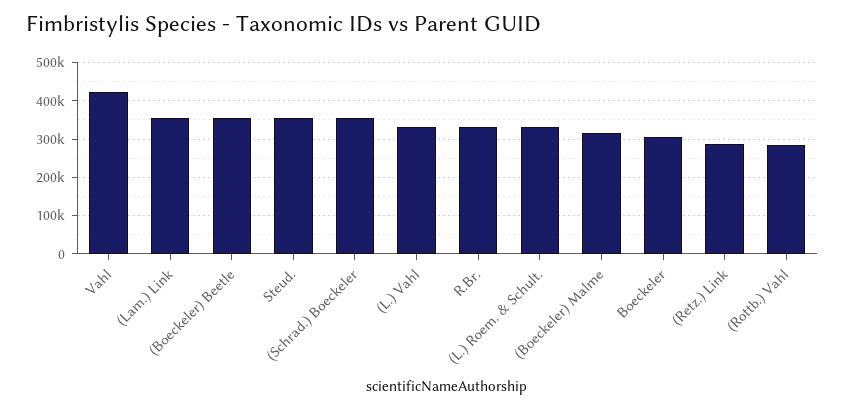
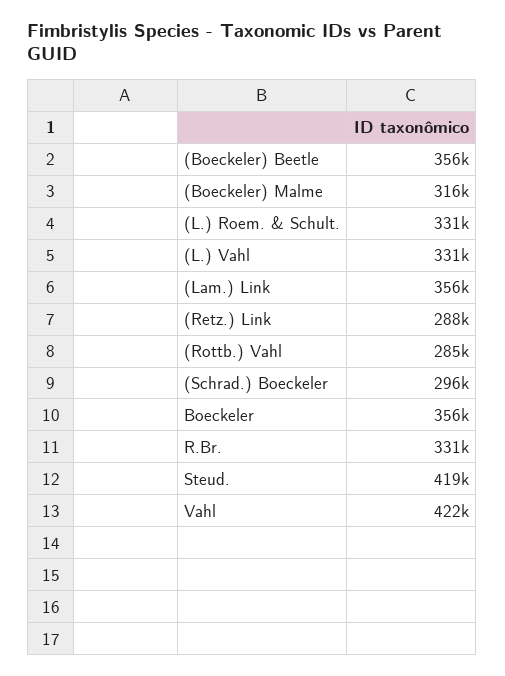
  {
    "Vahl": 422000,
    "(Lam.) Link": 356000,
    "(Boeckeler) Beetle": 356000,
-   "Steud.": 360000,
+   "Steud.": 419000,
-   "(Schrad.) Boeckeler": 360000,
+   "(Schrad.) Boeckeler": 296000,
    "(L.) Vahl": 331000,
    "R.Br.": 331000,
    "(L.) Roem. & Schult.": 331000,
    "(Boeckeler) Malme": 316000,
-   "Boeckeler": 300000,
+   "Boeckeler": 356000,
    "(Retz.) Link": 288000,
    "(Rottb.) Vahl": 285000
  }

